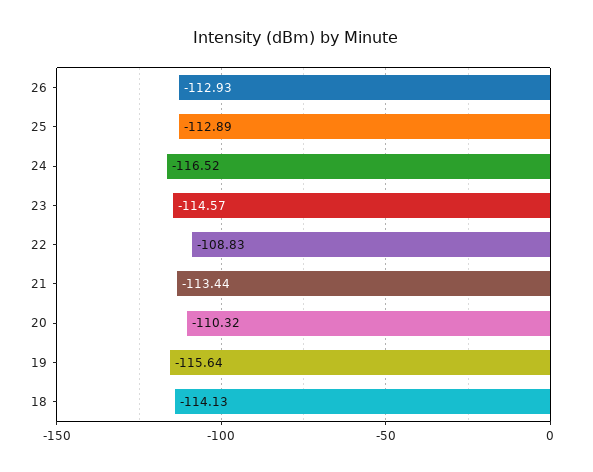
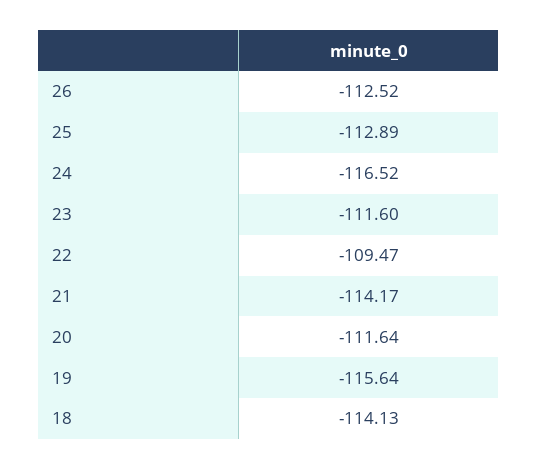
  {
-   "26": -112.93,
+   "26": -112.52,
    "25": -112.89,
    "24": -116.52,
-   "23": -114.57,
+   "23": -111.6,
-   "22": -108.83,
+   "22": -109.47,
-   "21": -113.44,
+   "21": -114.17,
-   "20": -110.32,
+   "20": -111.64,
    "19": -115.64,
    "18": -114.13
  }

